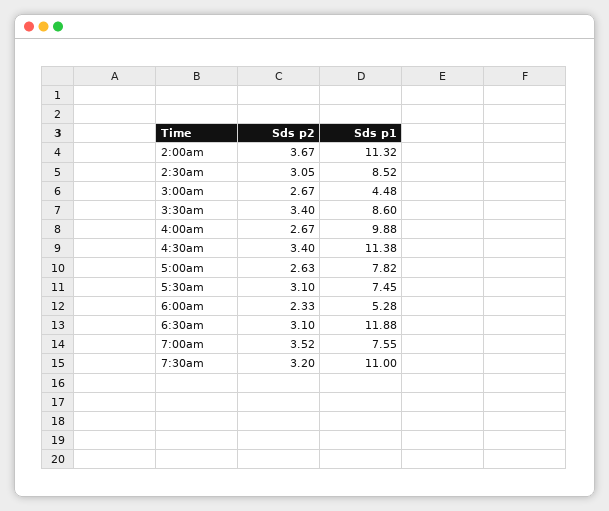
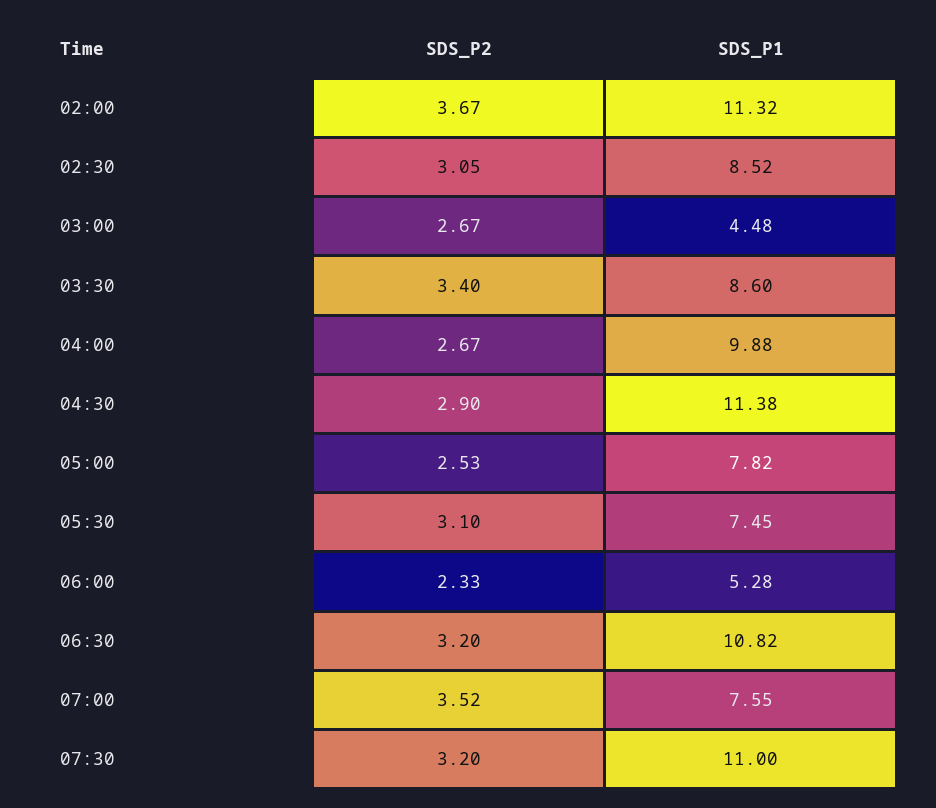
  {
    "Sds p2": {
      "2:00am": 3.67,
      "2:30am": 3.05,
      "3:00am": 2.67,
      "3:30am": 3.4,
      "4:00am": 2.67,
-     "4:30am": 3.4,
+     "4:30am": 2.9,
-     "5:00am": 2.63,
+     "5:00am": 2.53,
      "5:30am": 3.1,
      "6:00am": 2.33,
-     "6:30am": 3.1,
+     "6:30am": 3.2,
      "7:00am": 3.52,
      "7:30am": 3.2
    },
    "Sds p1": {
      "2:00am": 11.32,
      "2:30am": 8.52,
      "3:00am": 4.48,
      "3:30am": 8.6,
      "4:00am": 9.88,
      "4:30am": 11.38,
      "5:00am": 7.82,
      "5:30am": 7.45,
      "6:00am": 5.28,
-     "6:30am": 11.88,
+     "6:30am": 10.82,
      "7:00am": 7.55,
      "7:30am": 11
    }
  }

